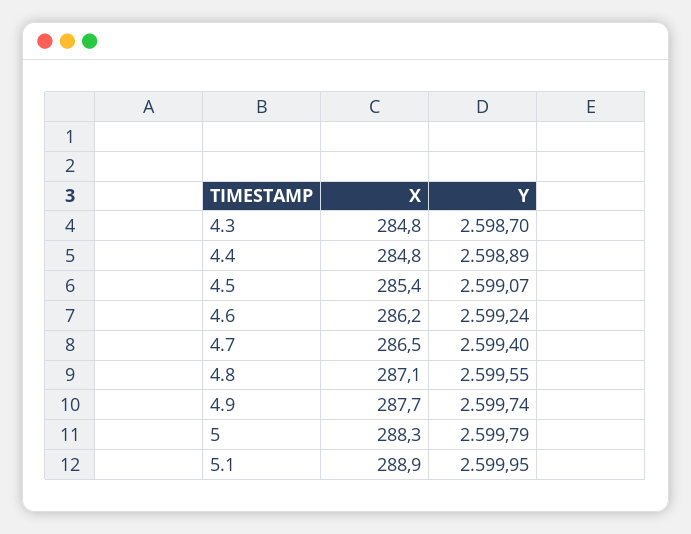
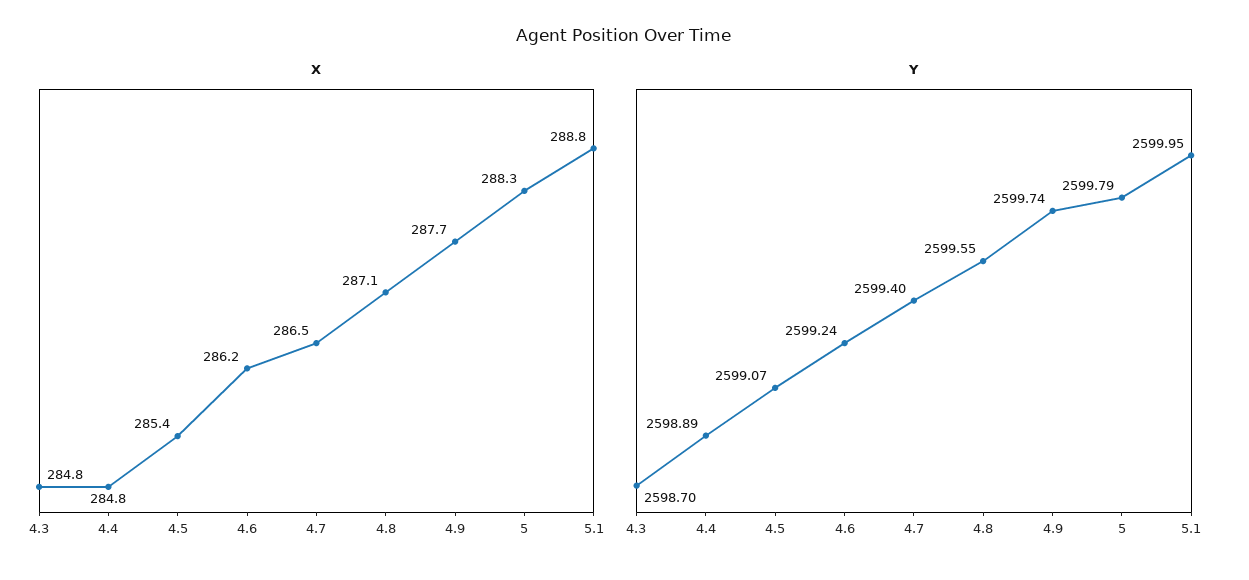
  {
    "X": {
      "4.3": 284.8,
      "4.4": 284.8,
      "4.5": 285.4,
      "4.6": 286.2,
      "4.7": 286.5,
      "4.8": 287.1,
      "4.9": 287.7,
      "5": 288.3,
-     "5.1": 288.9
+     "5.1": 288.8
    },
    "Y": {
      "4.3": 2598.7,
      "4.4": 2598.89,
      "4.5": 2599.07,
      "4.6": 2599.24,
      "4.7": 2599.4,
      "4.8": 2599.55,
      "4.9": 2599.74,
      "5": 2599.79,
      "5.1": 2599.95
    }
  }

